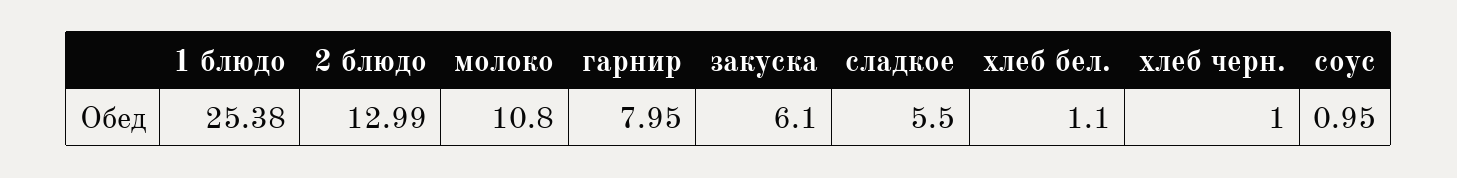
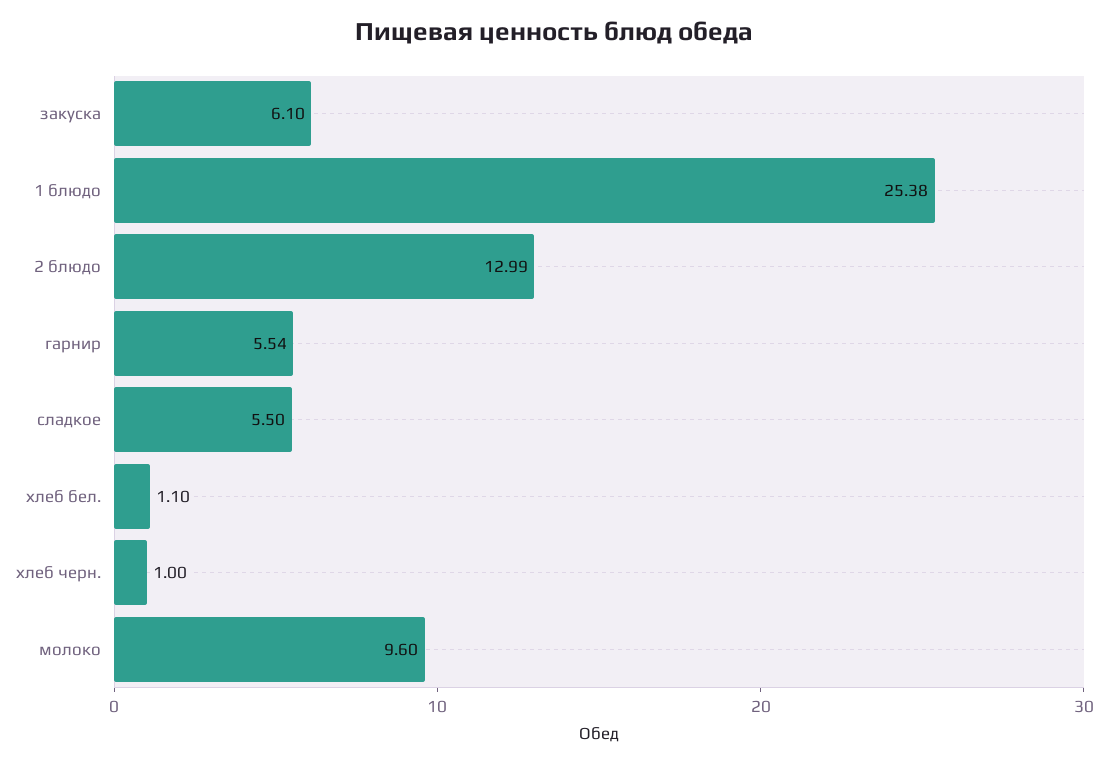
  {
    "1 блюдо": 25.38,
    "2 блюдо": 12.99,
-   "молоко": 10.8,
+   "молоко": 9.6,
-   "гарнир": 7.95,
+   "гарнир": 5.54,
    "закуска": 6.1,
    "сладкое": 5.5,
    "хлеб бел.": 1.1,
-   "хлеб черн.": 1,
+   "хлеб черн.": 1
-   "соус": 0.95
  }

